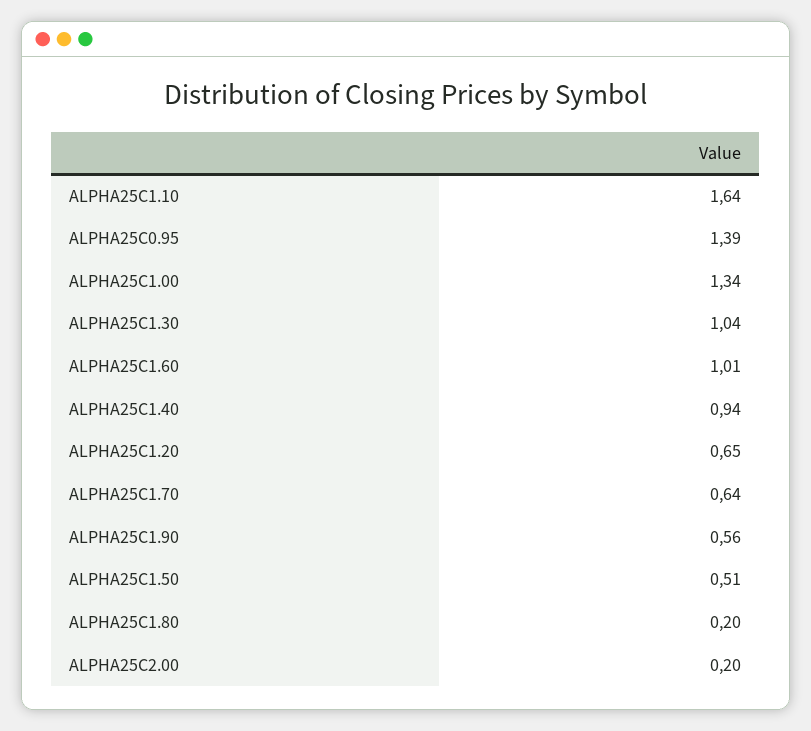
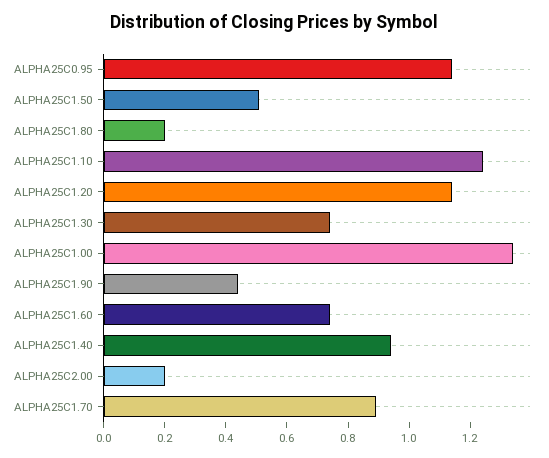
  {
-   "ALPHA25C1.10": 1.64,
+   "ALPHA25C1.10": 1.25,
-   "ALPHA25C0.95": 1.39,
+   "ALPHA25C0.95": 1.15,
    "ALPHA25C1.00": 1.34,
-   "ALPHA25C1.30": 1.04,
+   "ALPHA25C1.30": 0.75,
-   "ALPHA25C1.60": 1.01,
+   "ALPHA25C1.60": 0.75,
    "ALPHA25C1.40": 0.94,
-   "ALPHA25C1.20": 0.65,
+   "ALPHA25C1.20": 1.15,
-   "ALPHA25C1.70": 0.64,
+   "ALPHA25C1.70": 0.9,
-   "ALPHA25C1.90": 0.56,
+   "ALPHA25C1.90": 0.45,
    "ALPHA25C1.50": 0.51,
    "ALPHA25C1.80": 0.2,
    "ALPHA25C2.00": 0.2
  }

